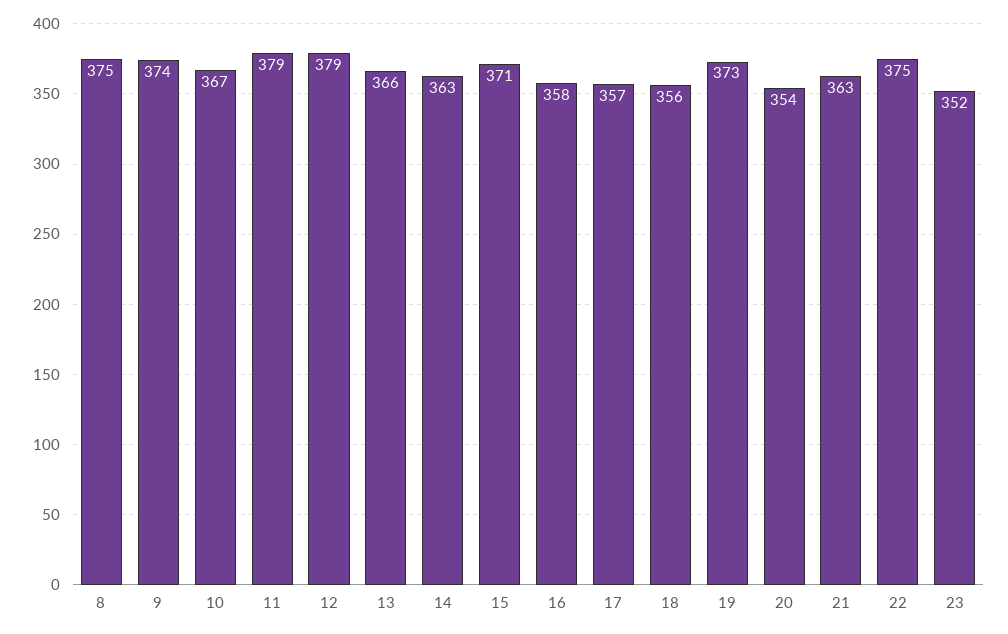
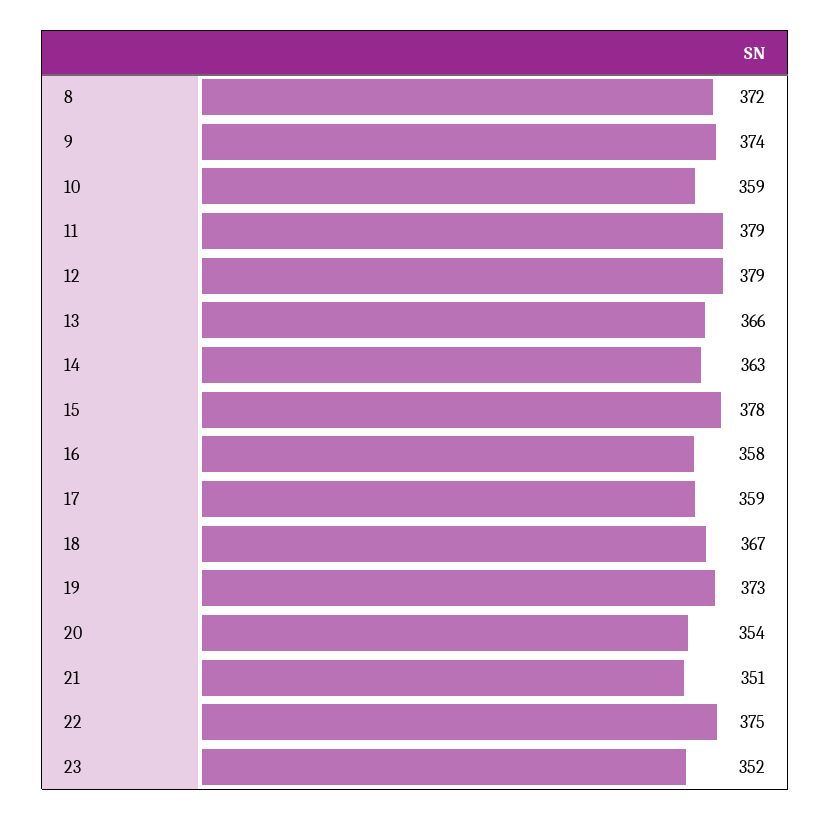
  {
-   "8": 375,
+   "8": 372,
    "9": 374,
-   "10": 367,
+   "10": 359,
    "11": 379,
    "12": 379,
    "13": 366,
    "14": 363,
-   "15": 371,
+   "15": 378,
    "16": 358,
-   "17": 357,
+   "17": 359,
-   "18": 356,
+   "18": 367,
    "19": 373,
    "20": 354,
-   "21": 363,
+   "21": 351,
    "22": 375,
    "23": 352
  }

